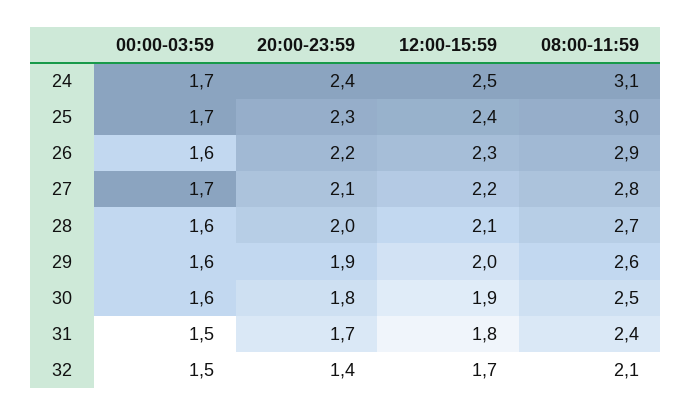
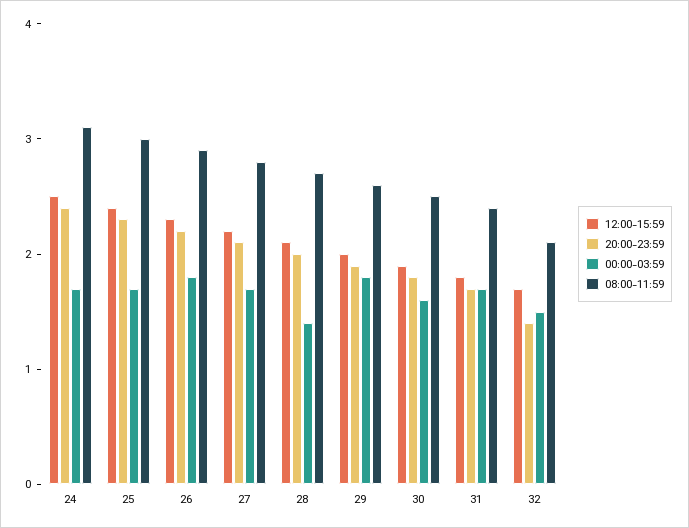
  {
    "00:00-03:59": {
      "24": 1.7,
      "25": 1.7,
-     "26": 1.6,
+     "26": 1.8,
      "27": 1.7,
-     "28": 1.6,
+     "28": 1.4,
-     "29": 1.6,
+     "29": 1.8,
      "30": 1.6,
-     "31": 1.5,
+     "31": 1.7,
      "32": 1.5
    },
    "20:00-23:59": {
      "24": 2.4,
      "25": 2.3,
      "26": 2.2,
      "27": 2.1,
      "28": 2,
      "29": 1.9,
      "30": 1.8,
      "31": 1.7,
      "32": 1.4
    },
    "12:00-15:59": {
      "24": 2.5,
      "25": 2.4,
      "26": 2.3,
      "27": 2.2,
      "28": 2.1,
      "29": 2,
      "30": 1.9,
      "31": 1.8,
      "32": 1.7
    },
    "08:00-11:59": {
      "24": 3.1,
      "25": 3,
      "26": 2.9,
      "27": 2.8,
      "28": 2.7,
      "29": 2.6,
      "30": 2.5,
      "31": 2.4,
      "32": 2.1
    }
  }

